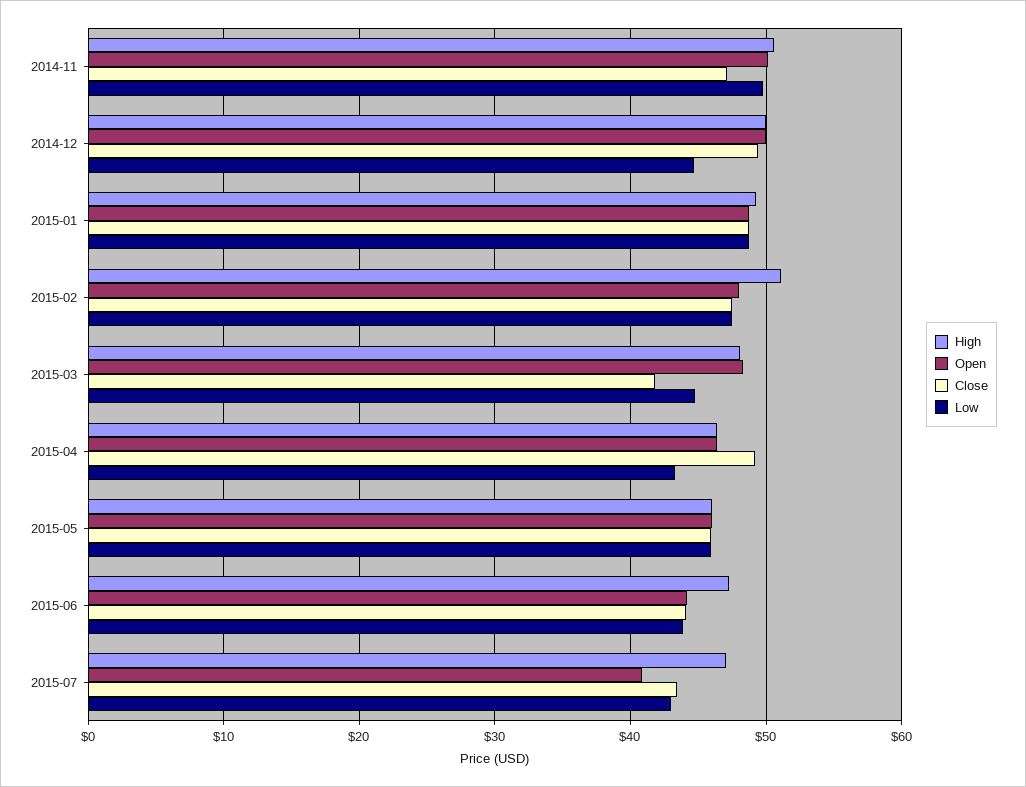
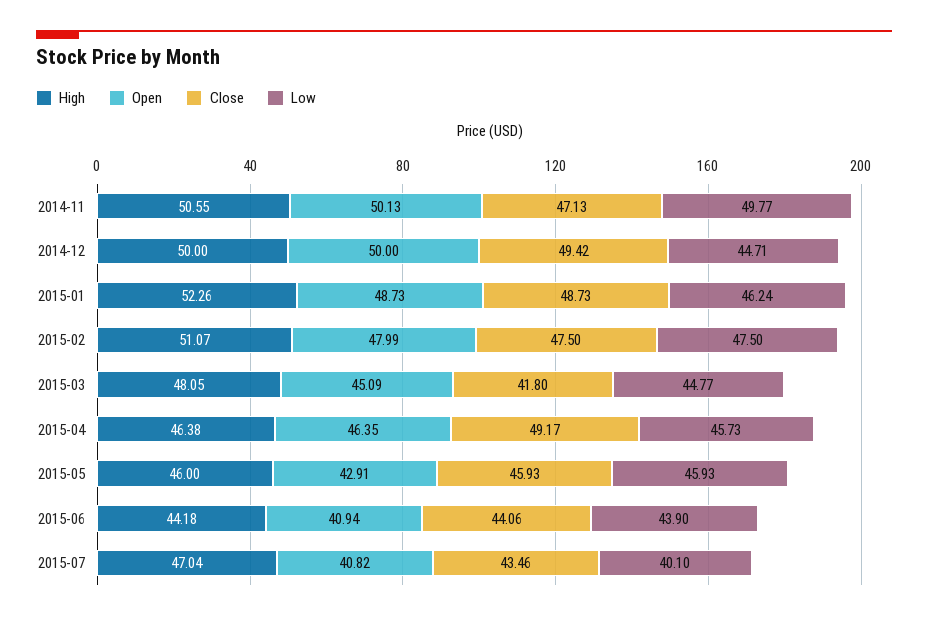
  {
    "High": {
      "2014-11": 50.55,
      "2014-12": 50,
-     "2015-01": 49,
+     "2015-01": 52.26,
      "2015-02": 51.07,
      "2015-03": 48.05,
      "2015-04": 46.38,
      "2015-05": 46,
-     "2015-06": 47,
+     "2015-06": 44.18,
      "2015-07": 47.04
    },
    "Open": {
      "2014-11": 50.13,
      "2014-12": 50,
      "2015-01": 48.73,
      "2015-02": 47.99,
-     "2015-03": 48,
+     "2015-03": 45.09,
      "2015-04": 46.35,
-     "2015-05": 46,
+     "2015-05": 42.91,
-     "2015-06": 44,
+     "2015-06": 40.94,
      "2015-07": 40.82
    },
    "Close": {
      "2014-11": 47.13,
      "2014-12": 49.42,
      "2015-01": 48.73,
      "2015-02": 47.5,
      "2015-03": 41.8,
      "2015-04": 49.17,
      "2015-05": 45.93,
      "2015-06": 44.06,
      "2015-07": 43.46
    },
    "Low": {
      "2014-11": 49.77,
      "2014-12": 44.71,
-     "2015-01": 49,
+     "2015-01": 46.24,
      "2015-02": 47.5,
      "2015-03": 44.77,
-     "2015-04": 43,
+     "2015-04": 45.73,
      "2015-05": 45.93,
      "2015-06": 43.9,
-     "2015-07": 43
+     "2015-07": 40.1
    }
  }

